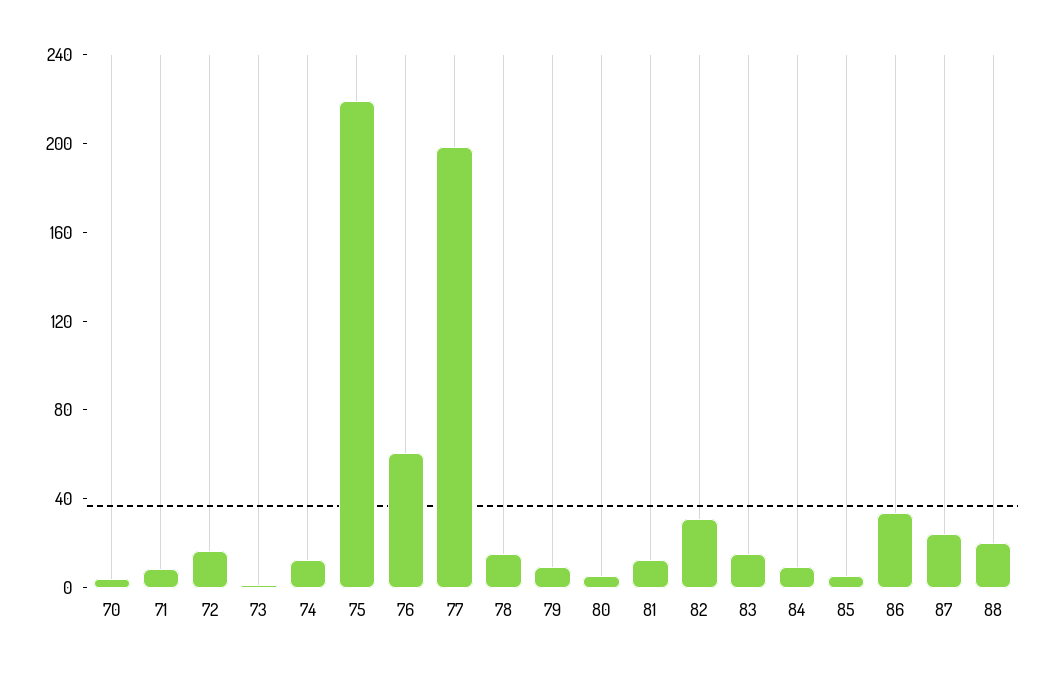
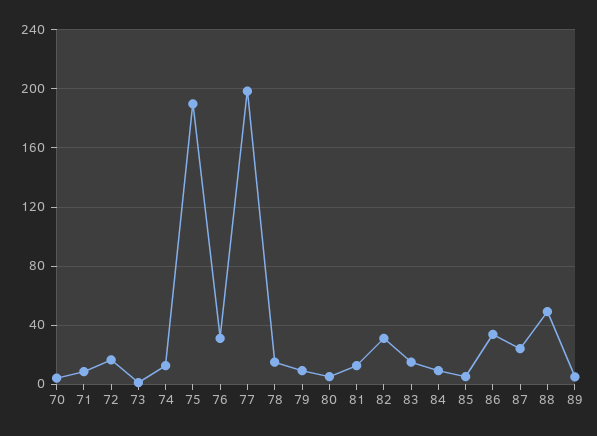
  {
    "70": 5,
    "71": 10,
    "72": 15,
    "73": 0,
    "74": 15,
-   "75": 220,
+   "75": 190,
-   "76": 60,
+   "76": 30,
    "77": 200,
    "78": 15,
    "79": 10,
    "80": 5,
    "81": 15,
    "82": 30,
    "83": 15,
    "84": 10,
    "85": 5,
    "86": 35,
    "87": 25,
-   "88": 20
+   "88": 50,
+   "89": 5
  }

